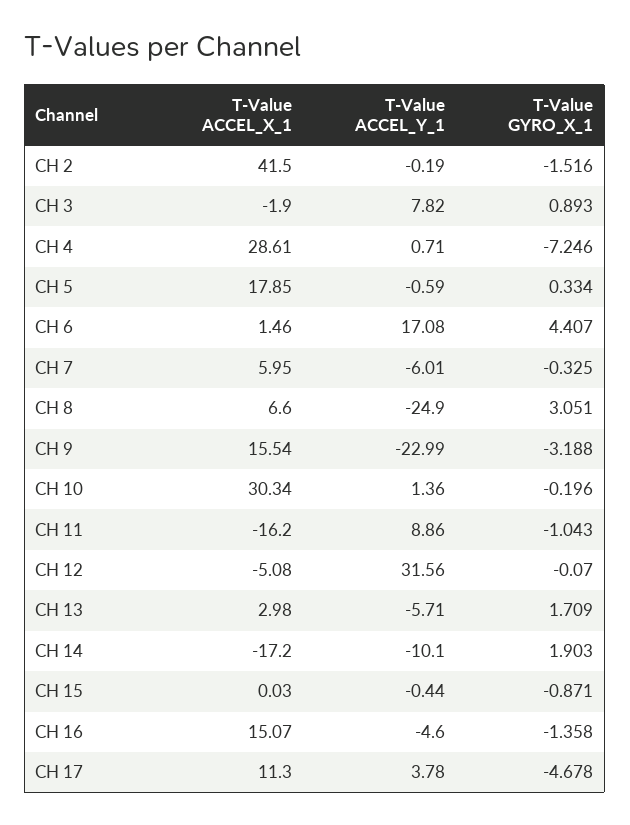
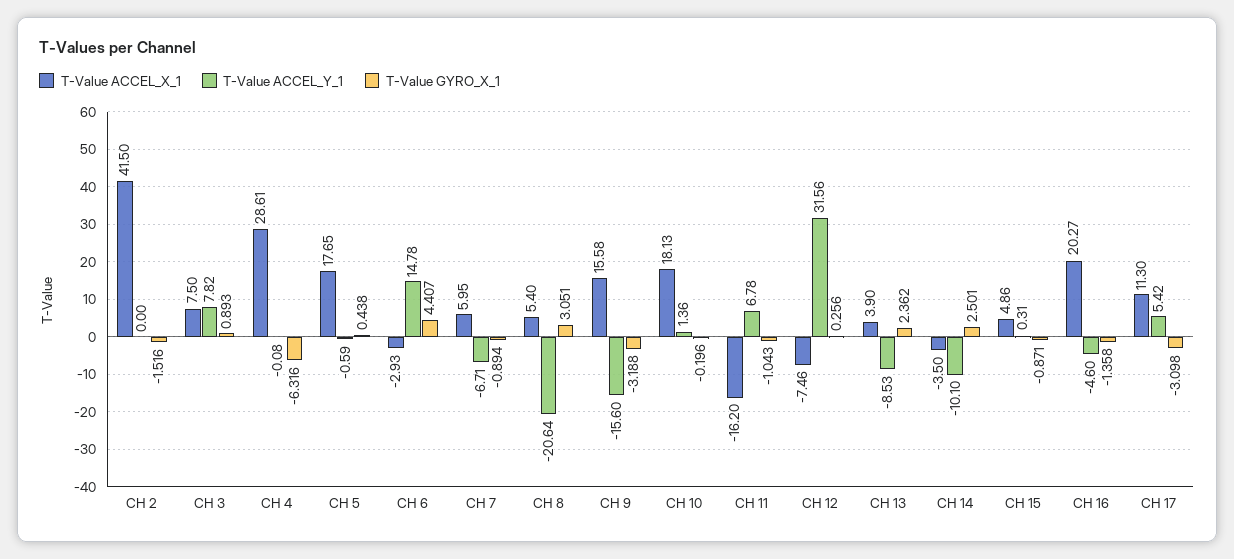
  {
    "T-Value ACCEL_X_1": {
      "CH 2": 41.5,
-     "CH 3": -1.9,
+     "CH 3": 7.5,
      "CH 4": 28.61,
-     "CH 5": 17.85,
+     "CH 5": 17.65,
-     "CH 6": 1.46,
+     "CH 6": -2.93,
      "CH 7": 5.95,
-     "CH 8": 6.6,
+     "CH 8": 5.4,
-     "CH 9": 15.54,
+     "CH 9": 15.58,
-     "CH 10": 30.34,
+     "CH 10": 18.13,
      "CH 11": -16.2,
-     "CH 12": -5.08,
+     "CH 12": -7.46,
-     "CH 13": 2.98,
+     "CH 13": 3.9,
-     "CH 14": -17.2,
+     "CH 14": -3.5,
-     "CH 15": 0.03,
+     "CH 15": 4.86,
-     "CH 16": 15.07,
+     "CH 16": 20.27,
      "CH 17": 11.3
    },
    "T-Value ACCEL_Y_1": {
-     "CH 2": -0.19,
+     "CH 2": 0,
      "CH 3": 7.82,
-     "CH 4": 0.71,
+     "CH 4": -0.08,
      "CH 5": -0.59,
-     "CH 6": 17.08,
+     "CH 6": 14.78,
-     "CH 7": -6.01,
+     "CH 7": -6.71,
-     "CH 8": -24.9,
+     "CH 8": -20.64,
-     "CH 9": -22.99,
+     "CH 9": -15.6,
      "CH 10": 1.36,
-     "CH 11": 8.86,
+     "CH 11": 6.78,
      "CH 12": 31.56,
-     "CH 13": -5.71,
+     "CH 13": -8.53,
      "CH 14": -10.1,
-     "CH 15": -0.44,
+     "CH 15": 0.31,
      "CH 16": -4.6,
-     "CH 17": 3.78
+     "CH 17": 5.42
    },
    "T-Value GYRO_X_1": {
      "CH 2": -1.516,
      "CH 3": 0.893,
-     "CH 4": -7.246,
+     "CH 4": -6.316,
-     "CH 5": 0.334,
+     "CH 5": 0.438,
      "CH 6": 4.407,
-     "CH 7": -0.325,
+     "CH 7": -0.894,
      "CH 8": 3.051,
      "CH 9": -3.188,
      "CH 10": -0.196,
      "CH 11": -1.043,
-     "CH 12": -0.07,
+     "CH 12": 0.256,
-     "CH 13": 1.709,
+     "CH 13": 2.362,
-     "CH 14": 1.903,
+     "CH 14": 2.501,
      "CH 15": -0.871,
      "CH 16": -1.358,
-     "CH 17": -4.678
+     "CH 17": -3.098
    }
  }

